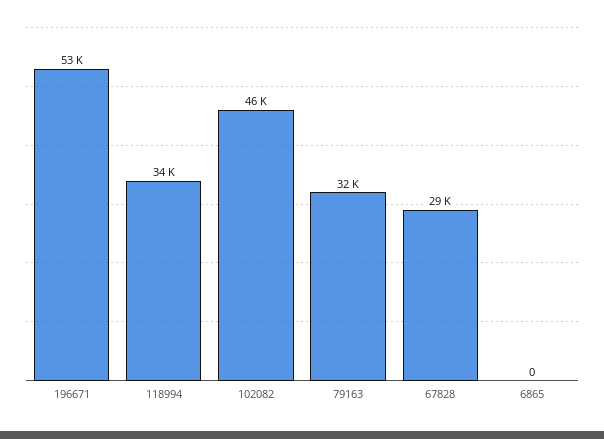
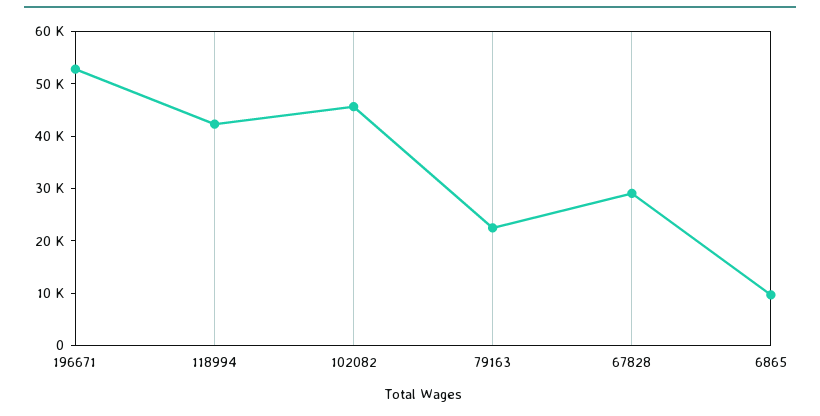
  {
    "196671": 53000,
-   "118994": 34000,
+   "118994": 42000,
    "102082": 46000,
-   "79163": 32000,
+   "79163": 22000,
    "67828": 29000,
-   "6865": 0
+   "6865": 10000
  }

